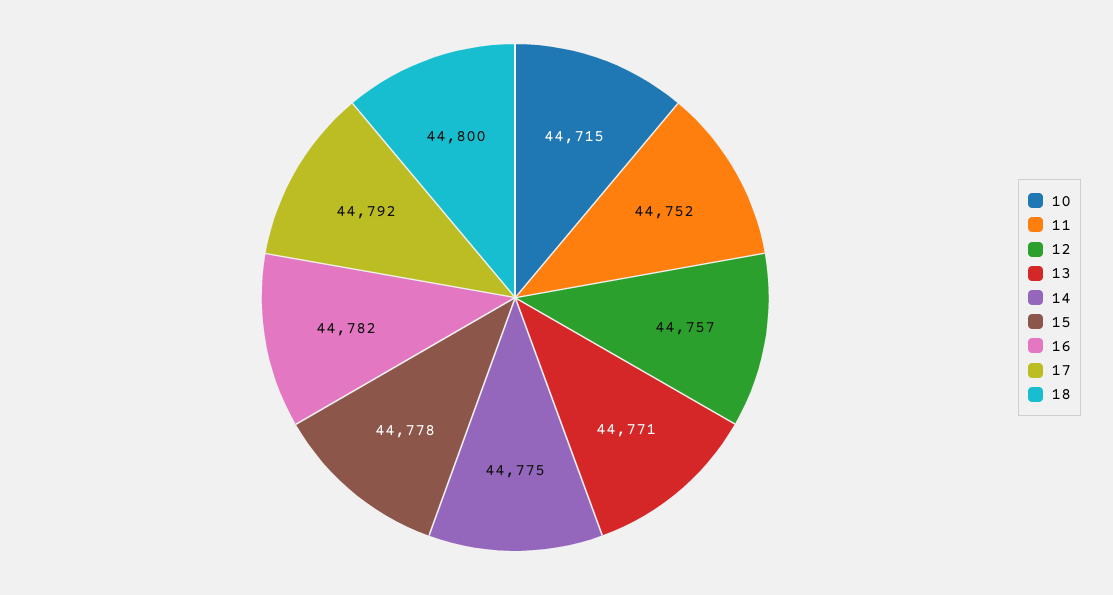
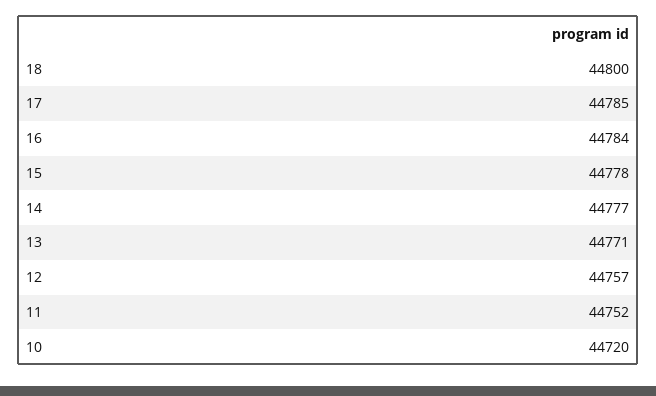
  {
-   "10": 44715,
+   "10": 44720,
    "11": 44752,
    "12": 44757,
    "13": 44771,
-   "14": 44775,
+   "14": 44777,
    "15": 44778,
-   "16": 44782,
+   "16": 44784,
-   "17": 44792,
+   "17": 44785,
    "18": 44800
  }

